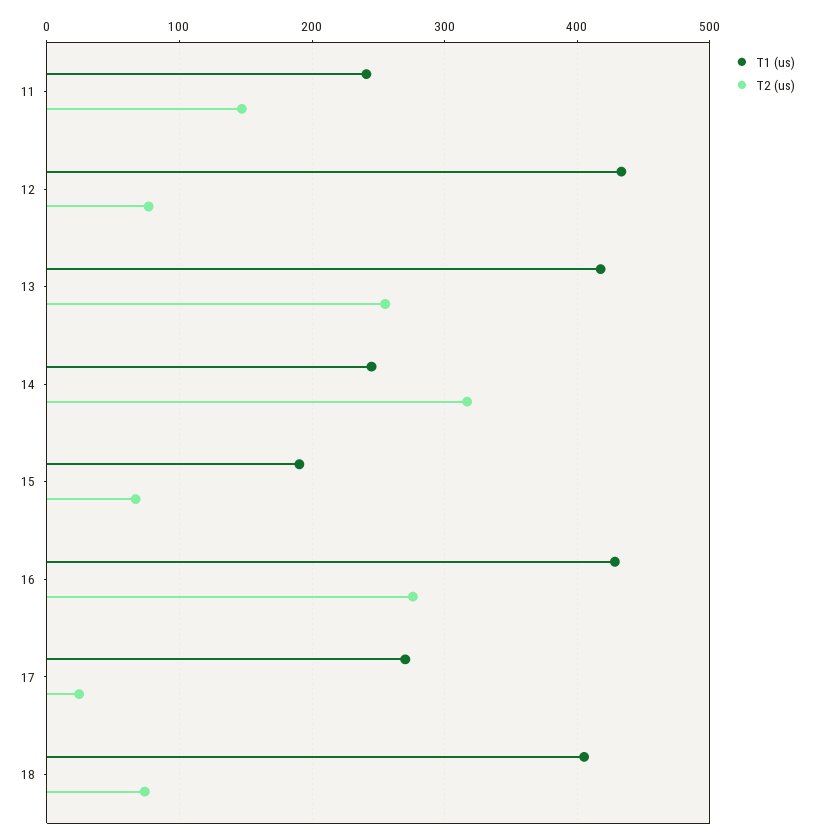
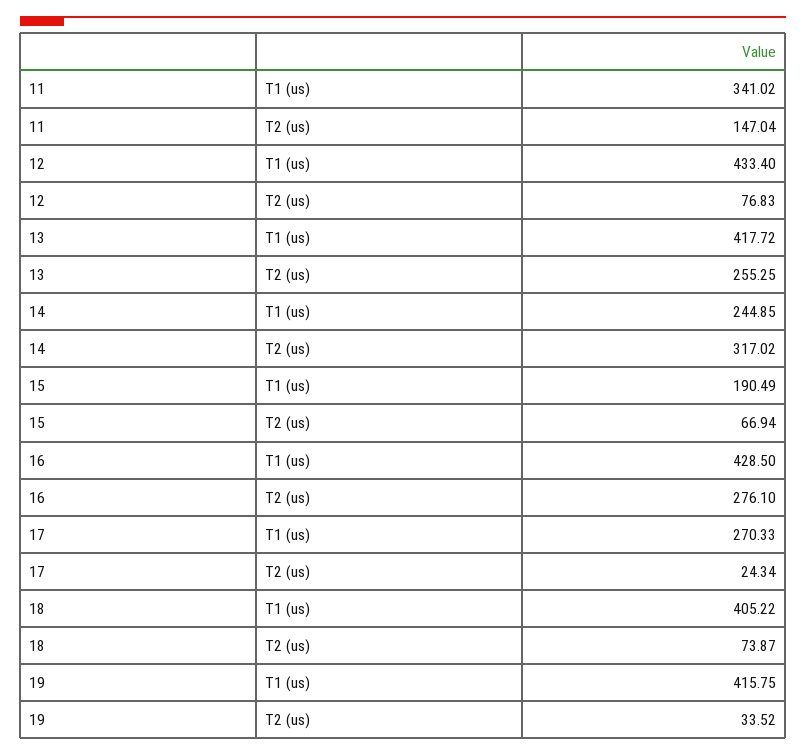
  {
    "T1 (us)": {
-     "11": 240,
+     "11": 341.02,
      "12": 433.4,
      "13": 417.72,
      "14": 244.85,
      "15": 190.49,
      "16": 428.5,
      "17": 270.33,
-     "18": 405.22
+     "18": 405.22,
+     "19": 415.75
    },
    "T2 (us)": {
      "11": 147.04,
      "12": 76.83,
      "13": 255.25,
      "14": 317.02,
      "15": 66.94,
      "16": 276.1,
      "17": 24.34,
-     "18": 73.87
+     "18": 73.87,
+     "19": 33.52
    }
  }

